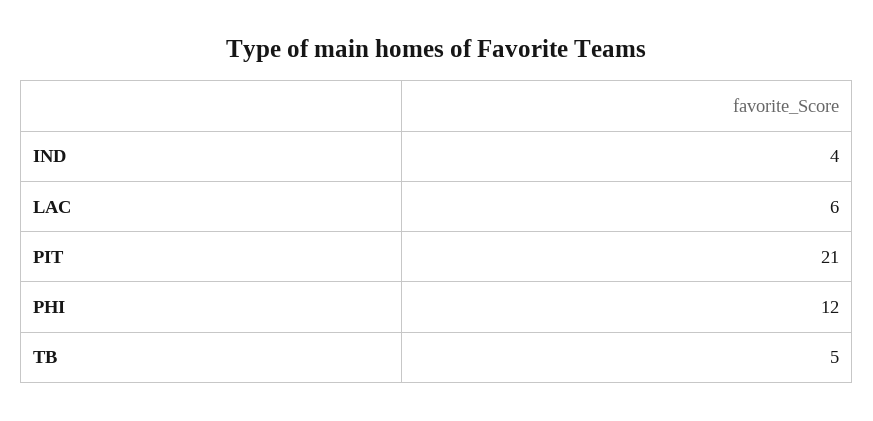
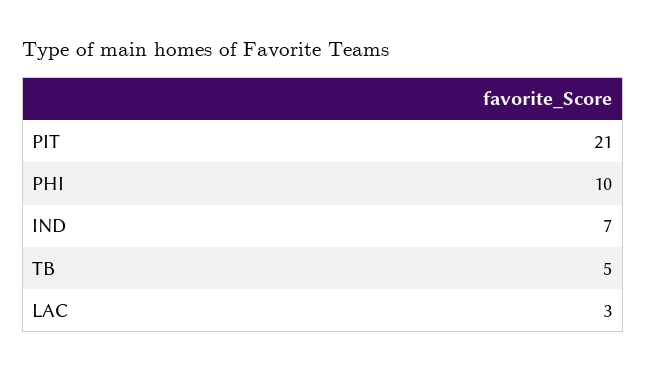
  {
-   "IND": 4,
+   "IND": 7,
-   "LAC": 6,
+   "LAC": 3,
    "PIT": 21,
-   "PHI": 12,
+   "PHI": 10,
    "TB": 5
  }

